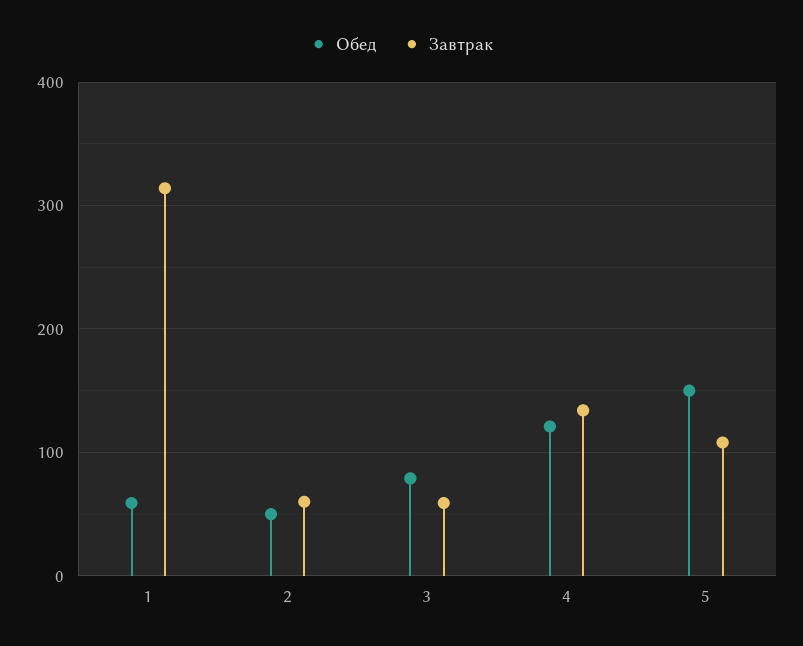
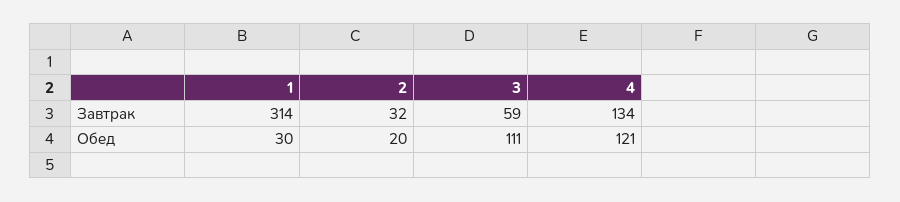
  {
    "Обед": {
-     "1": 60,
+     "1": 30,
-     "2": 50,
+     "2": 20,
-     "3": 80,
+     "3": 111,
-     "4": 121,
+     "4": 121
-     "5": 150
    },
    "Завтрак": {
      "1": 314,
-     "2": 60,
+     "2": 32,
      "3": 59,
-     "4": 134,
+     "4": 134
-     "5": 110
    }
  }

